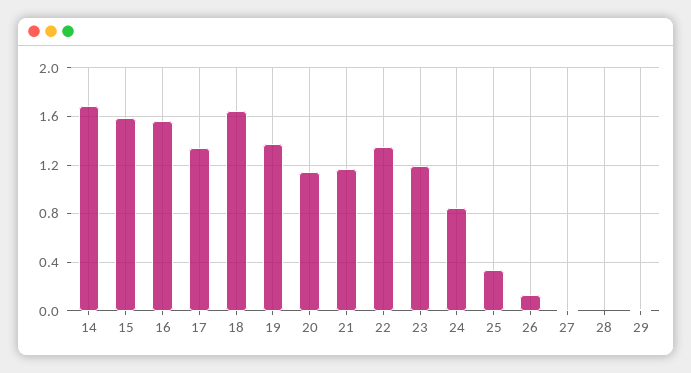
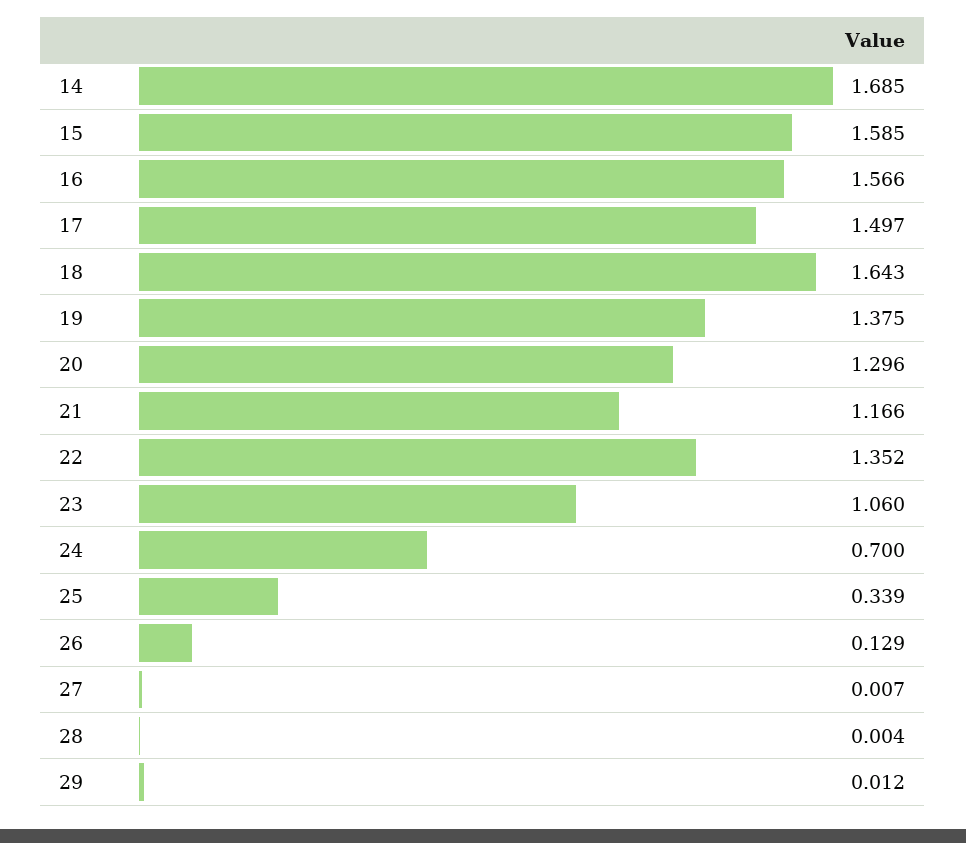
  {
    "14": 1.685,
    "15": 1.585,
    "16": 1.566,
-   "17": 1.35,
+   "17": 1.497,
    "18": 1.643,
    "19": 1.375,
-   "20": 1.15,
+   "20": 1.296,
    "21": 1.166,
    "22": 1.352,
-   "23": 1.2,
+   "23": 1.06,
-   "24": 0.85,
+   "24": 0.7,
    "25": 0.339,
    "26": 0.129,
    "27": 0.007,
    "28": 0.004,
    "29": 0.012
  }

